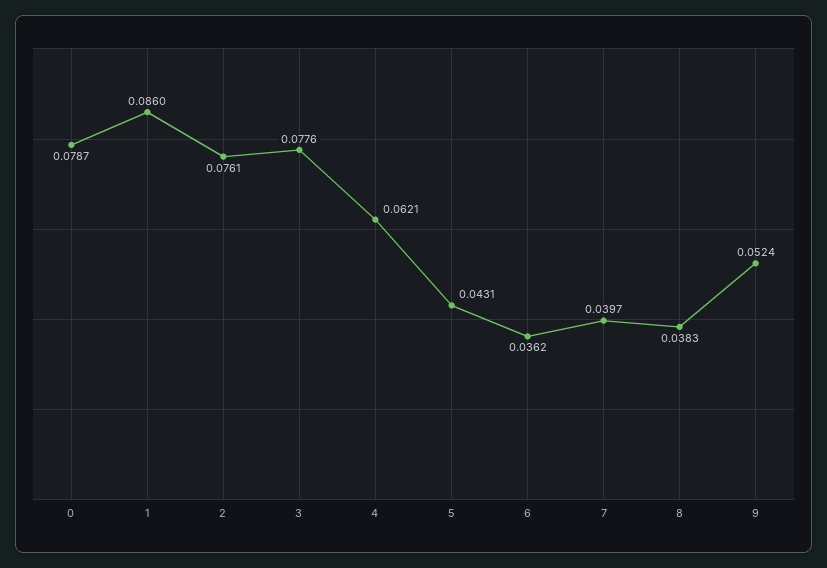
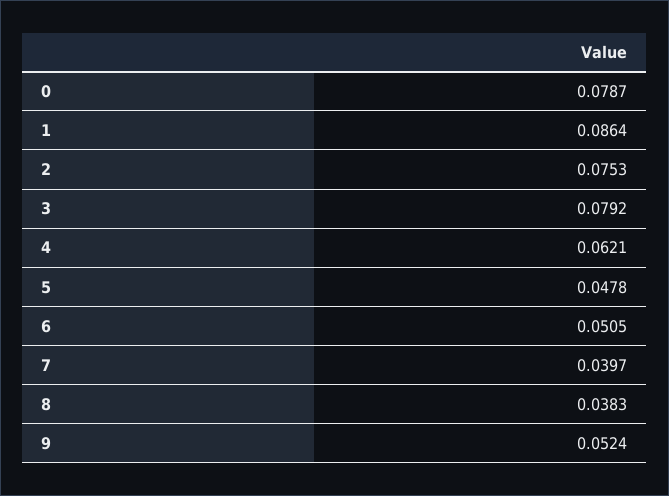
  {
    "0": 0.0787,
-   "1": 0.086,
+   "1": 0.0864,
-   "2": 0.0761,
+   "2": 0.0753,
-   "3": 0.0776,
+   "3": 0.0792,
    "4": 0.0621,
-   "5": 0.0431,
+   "5": 0.0478,
-   "6": 0.0362,
+   "6": 0.0505,
    "7": 0.0397,
    "8": 0.0383,
    "9": 0.0524
  }

